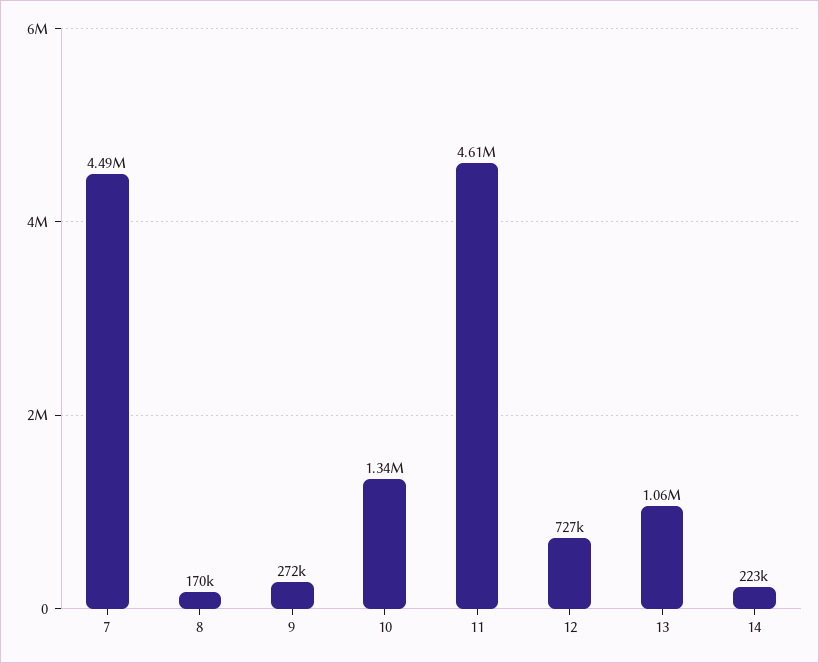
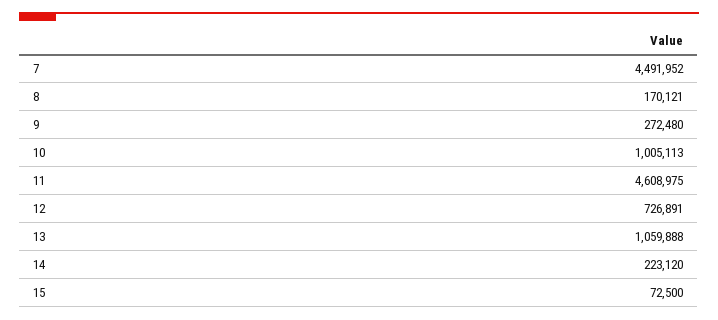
  {
    "7": 4491952,
    "8": 170121,
    "9": 272480,
-   "10": 1340000,
+   "10": 1005113,
    "11": 4608975,
    "12": 726891,
    "13": 1059888,
-   "14": 223120
+   "14": 223120,
+   "15": 72500
  }

